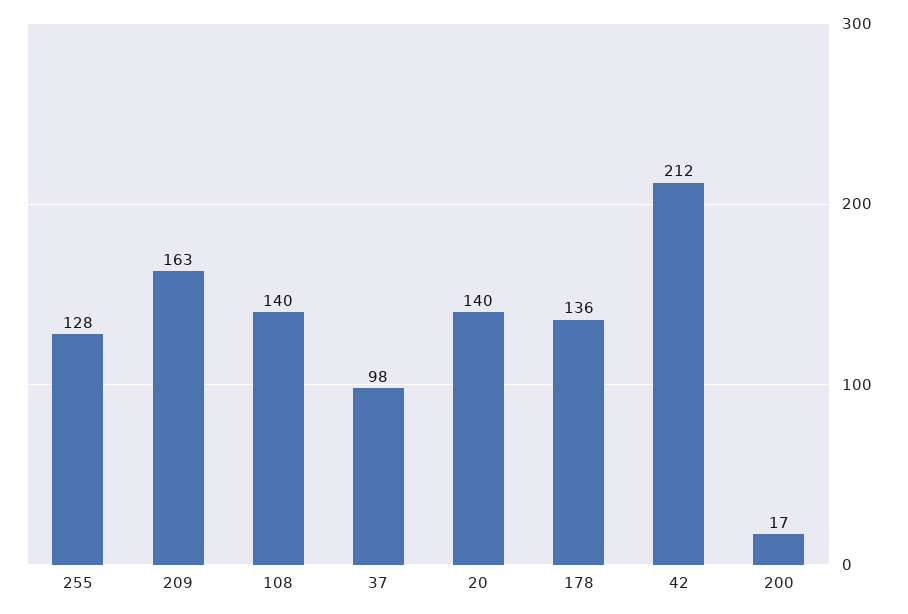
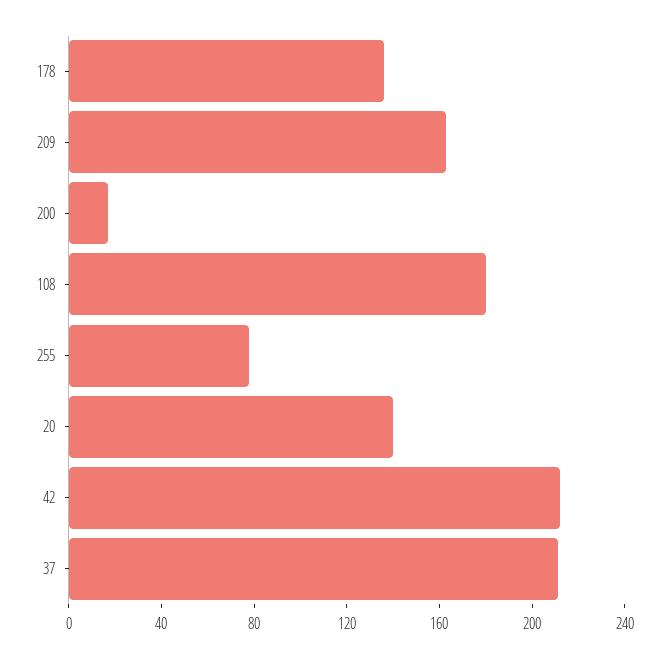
  {
-   "255": 128,
+   "255": 80,
    "209": 163,
-   "108": 140,
+   "108": 180,
-   "37": 98,
+   "37": 210,
    "20": 140,
    "178": 136,
    "42": 212,
    "200": 17
  }

